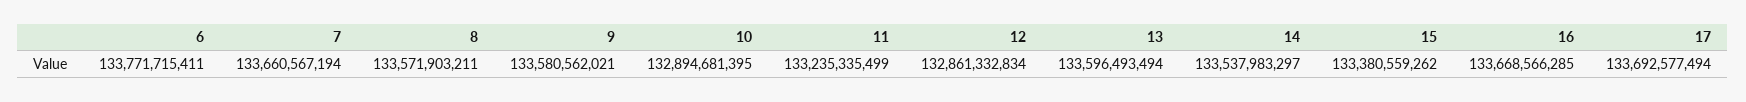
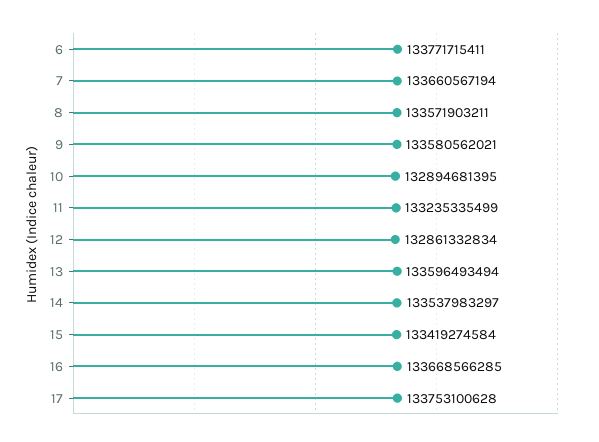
  {
    "6": 133771715411,
    "7": 133660567194,
    "8": 133571903211,
    "9": 133580562021,
    "10": 132894681395,
    "11": 133235335499,
    "12": 132861332834,
    "13": 133596493494,
    "14": 133537983297,
-   "15": 133380559262,
+   "15": 133419274584,
    "16": 133668566285,
-   "17": 133692577494
+   "17": 133753100628
  }

